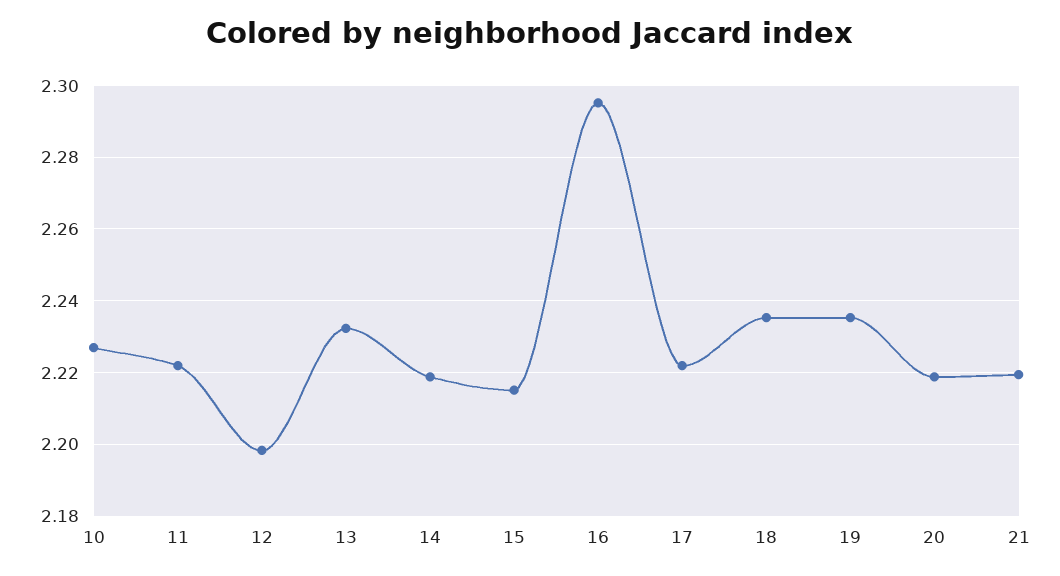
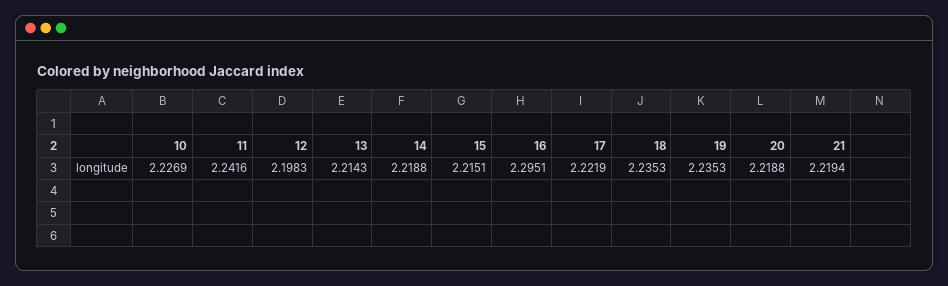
  {
    "10": 2.2269,
-   "11": 2.222,
+   "11": 2.2416,
    "12": 2.1983,
-   "13": 2.232,
+   "13": 2.2143,
    "14": 2.2188,
    "15": 2.2151,
    "16": 2.2951,
    "17": 2.2219,
    "18": 2.2353,
    "19": 2.2353,
    "20": 2.2188,
    "21": 2.2194
  }

